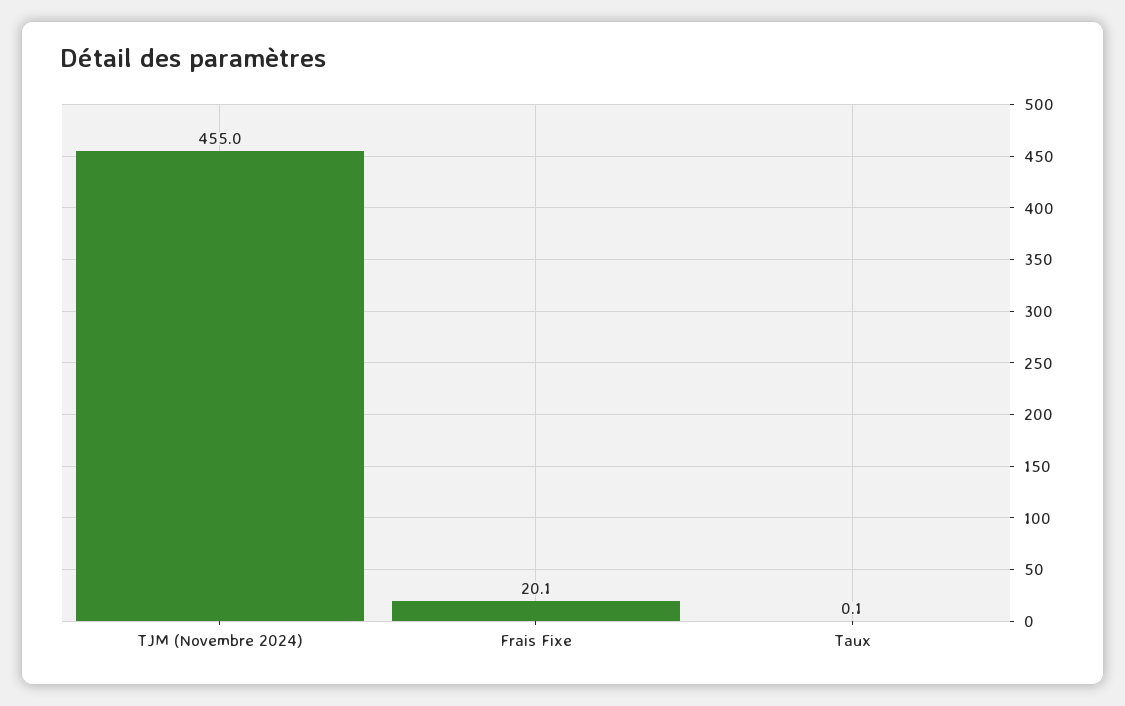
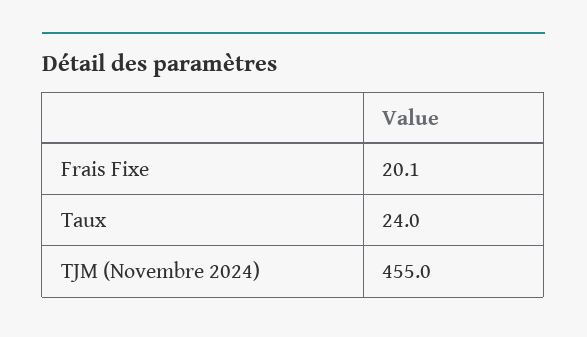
  {
    "TJM (Novembre 2024)": 455,
    "Frais Fixe": 20.1,
-   "Taux": 0.1
+   "Taux": 24
  }

